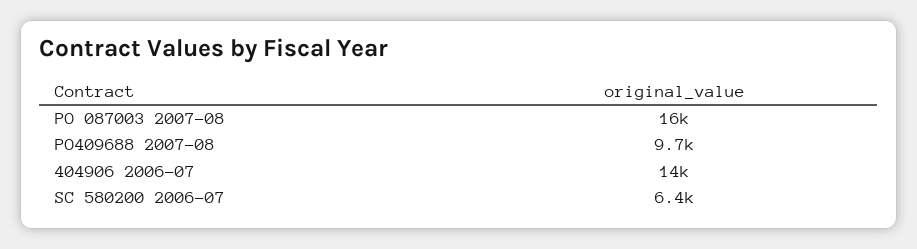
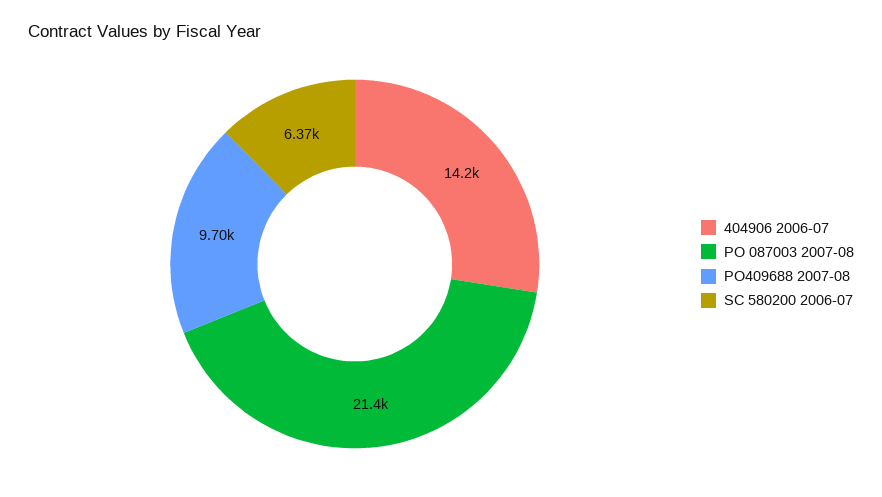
  {
-   "PO 087003 2007-08": 16000,
+   "PO 087003 2007-08": 21400,
    "PO409688 2007-08": 9700,
    "404906 2006-07": 14200,
    "SC 580200 2006-07": 6370
  }

